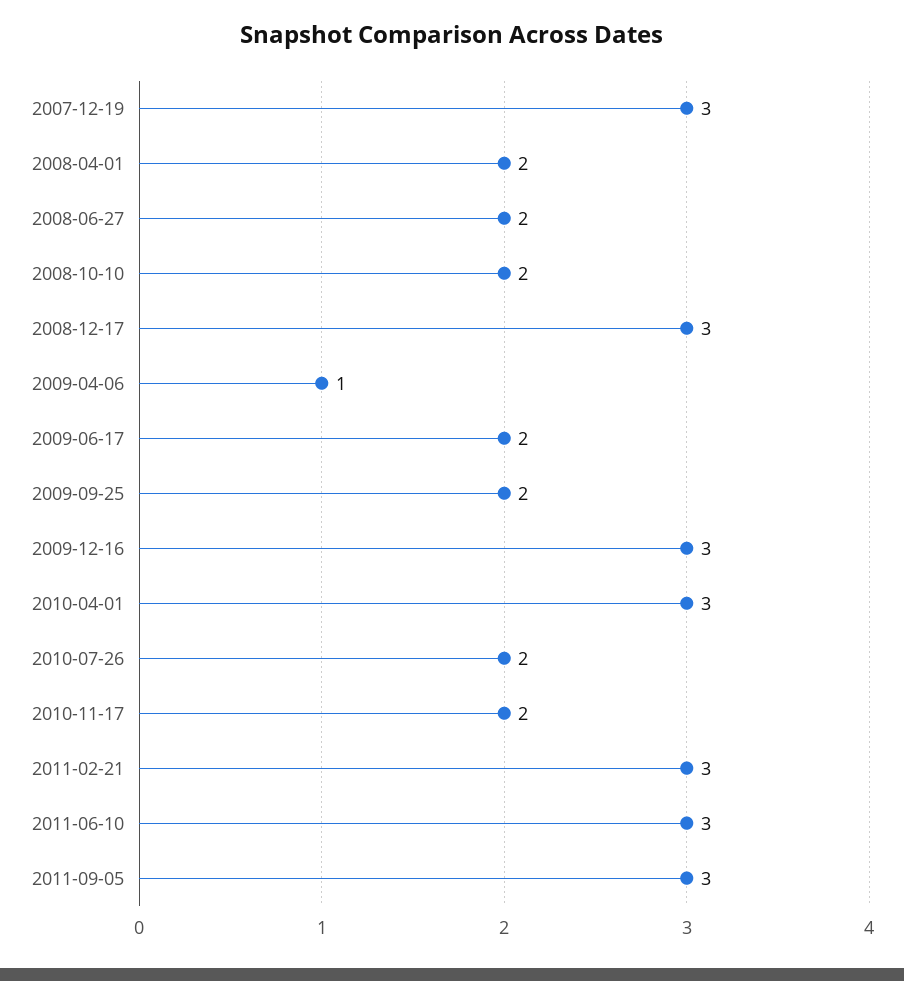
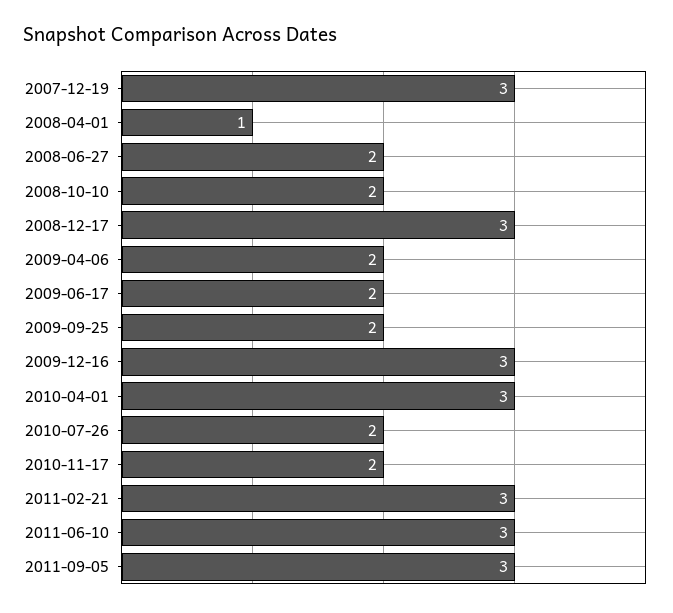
  {
    "2007-12-19": 3,
-   "2008-04-01": 2,
+   "2008-04-01": 1,
    "2008-06-27": 2,
    "2008-10-10": 2,
    "2008-12-17": 3,
-   "2009-04-06": 1,
+   "2009-04-06": 2,
    "2009-06-17": 2,
    "2009-09-25": 2,
    "2009-12-16": 3,
    "2010-04-01": 3,
    "2010-07-26": 2,
    "2010-11-17": 2,
    "2011-02-21": 3,
    "2011-06-10": 3,
    "2011-09-05": 3
  }

